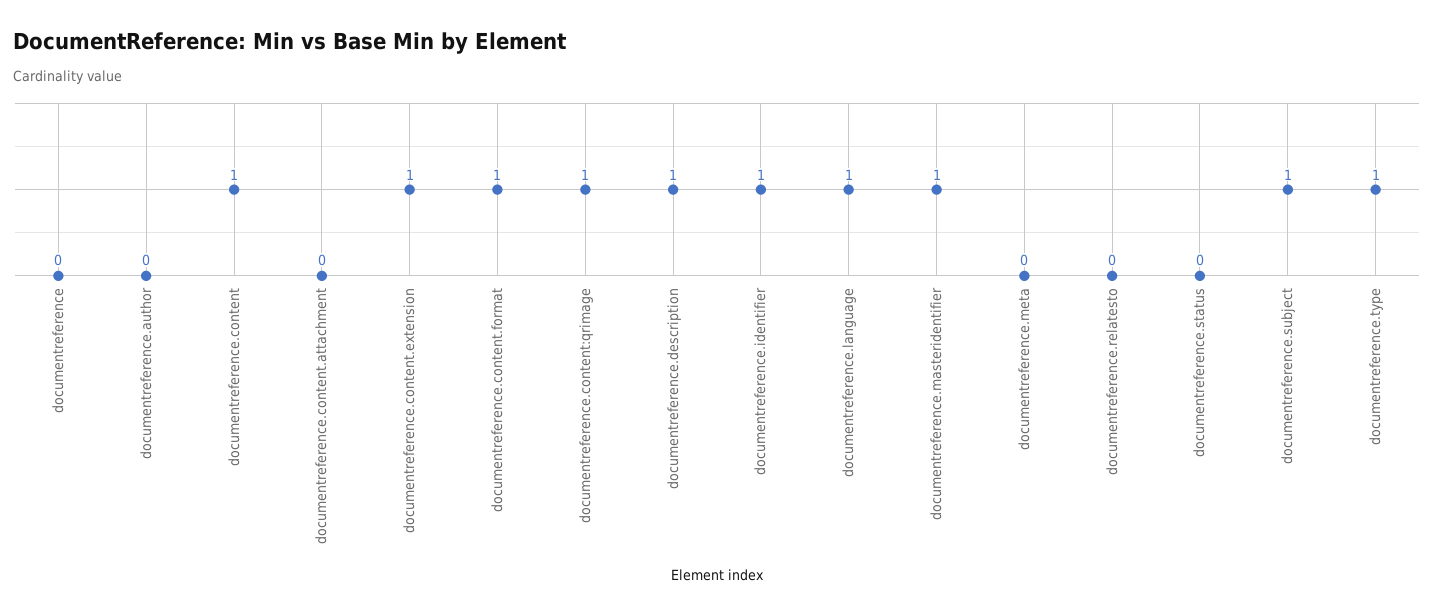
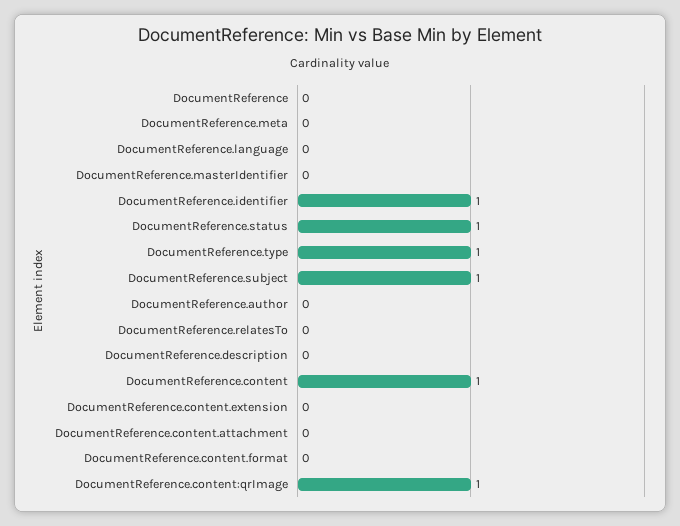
  {
    "documentreference": 0,
    "documentreference.author": 0,
    "documentreference.content": 1,
    "documentreference.content.attachment": 0,
-   "documentreference.content.extension": 1,
+   "documentreference.content.extension": 0,
-   "documentreference.content.format": 1,
+   "documentreference.content.format": 0,
    "documentreference.content:qrimage": 1,
-   "documentreference.description": 1,
+   "documentreference.description": 0,
    "documentreference.identifier": 1,
-   "documentreference.language": 1,
+   "documentreference.language": 0,
-   "documentreference.masteridentifier": 1,
+   "documentreference.masteridentifier": 0,
    "documentreference.meta": 0,
    "documentreference.relatesto": 0,
-   "documentreference.status": 0,
+   "documentreference.status": 1,
    "documentreference.subject": 1,
    "documentreference.type": 1
  }

